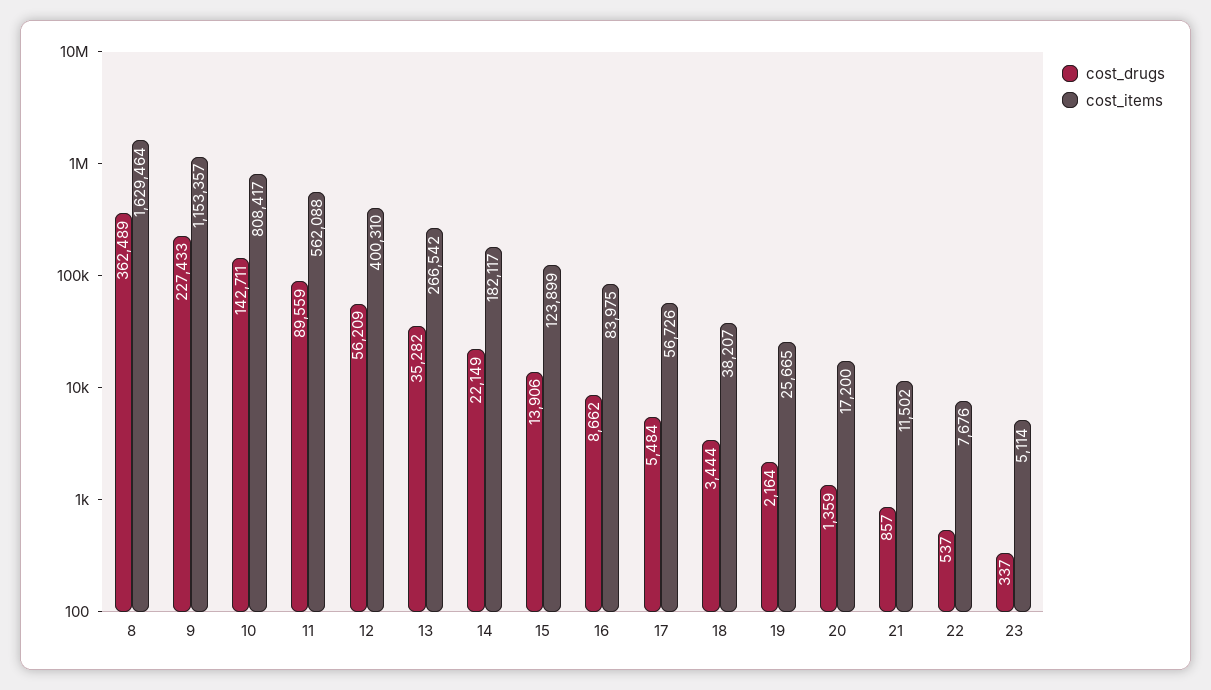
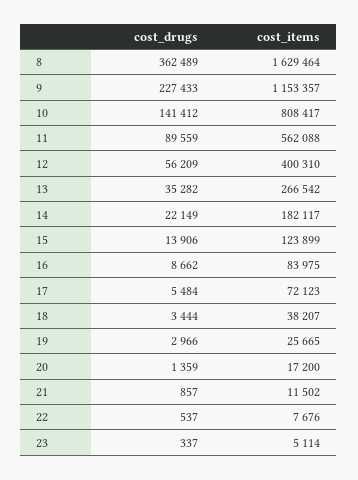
  {
    "cost_drugs": {
      "8": 362489,
      "9": 227433,
-     "10": 142711,
+     "10": 141412,
      "11": 89559,
      "12": 56209,
      "13": 35282,
      "14": 22149,
      "15": 13906,
      "16": 8662,
      "17": 5484,
      "18": 3444,
-     "19": 2164,
+     "19": 2966,
      "20": 1359,
      "21": 857,
      "22": 537,
      "23": 337
    },
    "cost_items": {
      "8": 1629464,
      "9": 1153357,
      "10": 808417,
      "11": 562088,
      "12": 400310,
      "13": 266542,
      "14": 182117,
      "15": 123899,
      "16": 83975,
-     "17": 56726,
+     "17": 72123,
      "18": 38207,
      "19": 25665,
      "20": 17200,
      "21": 11502,
      "22": 7676,
      "23": 5114
    }
  }

